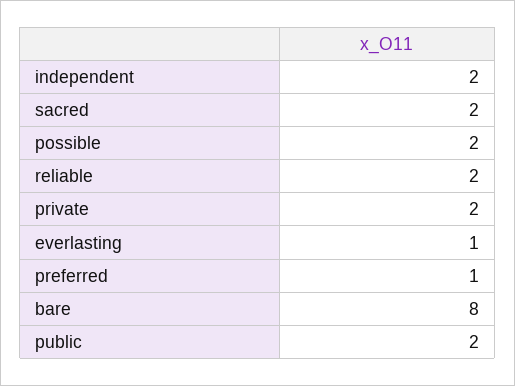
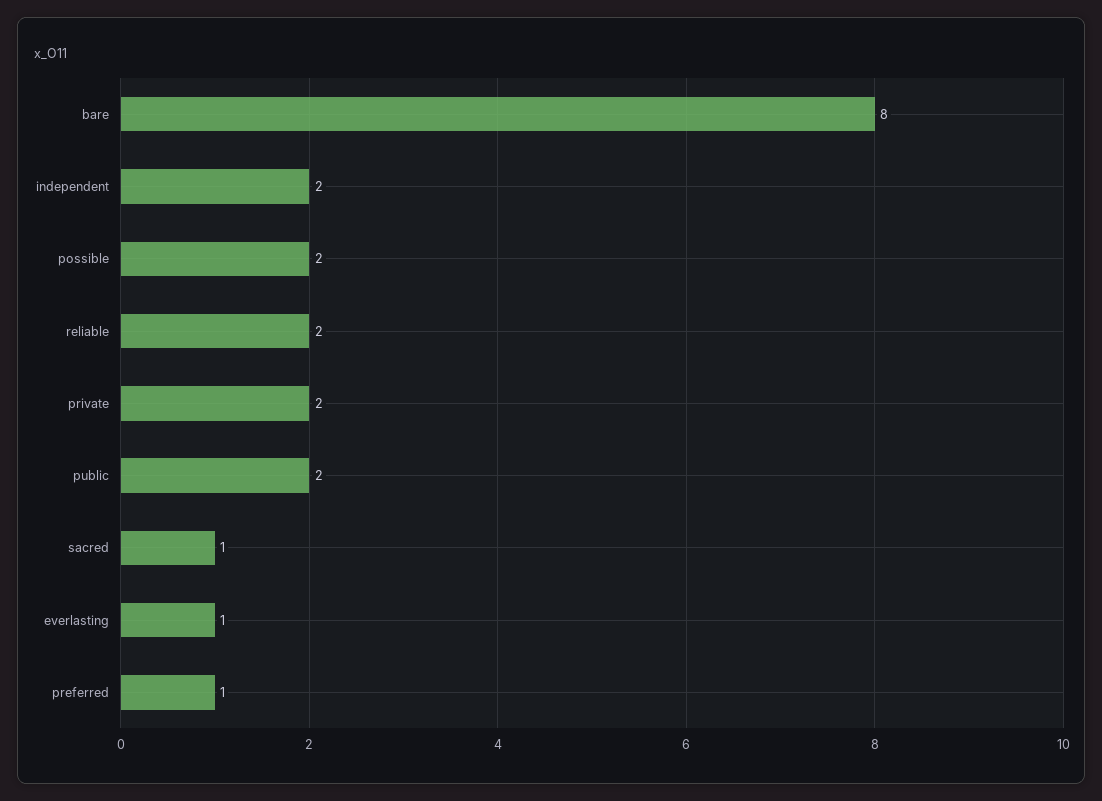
  {
    "independent": 2,
-   "sacred": 2,
+   "sacred": 1,
    "possible": 2,
    "reliable": 2,
    "private": 2,
    "everlasting": 1,
    "preferred": 1,
    "bare": 8,
    "public": 2
  }

